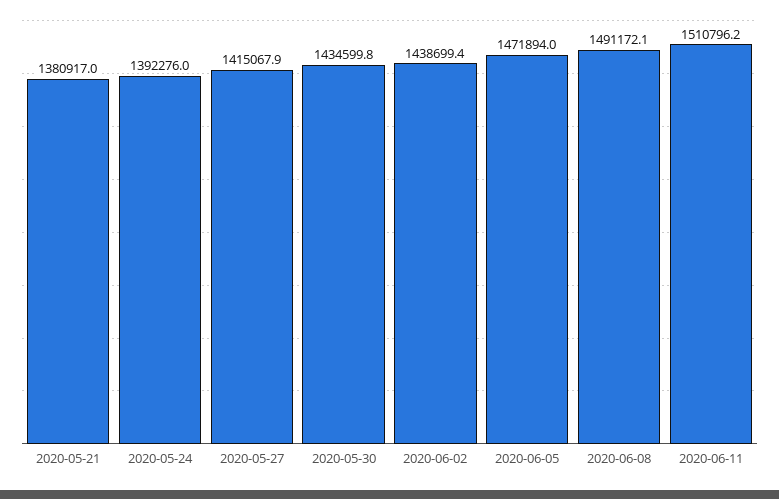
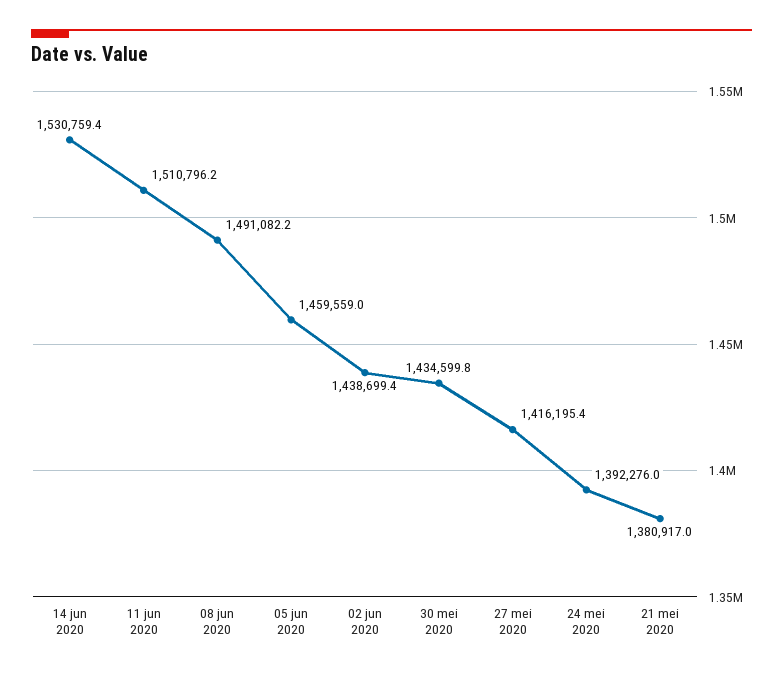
  {
    "2020-05-21": 1380917,
    "2020-05-24": 1392276,
-   "2020-05-27": 1415067.9,
+   "2020-05-27": 1416195.4,
    "2020-05-30": 1434599.8,
    "2020-06-02": 1438699.4,
-   "2020-06-05": 1471894,
+   "2020-06-05": 1459559,
-   "2020-06-08": 1491172.1,
+   "2020-06-08": 1491082.2,
-   "2020-06-11": 1510796.2
+   "2020-06-11": 1510796.2,
+   "14 jun 2020": 1530759.4
  }

